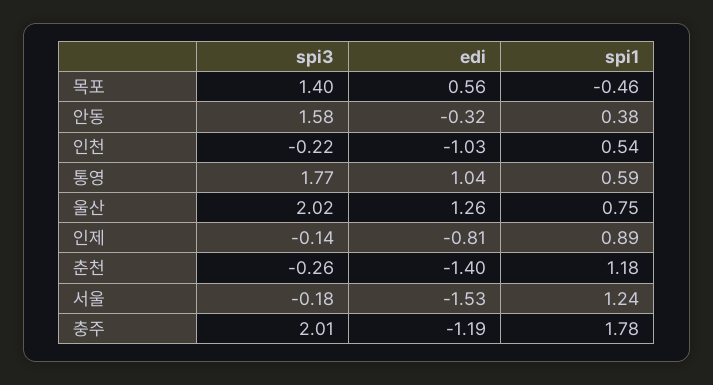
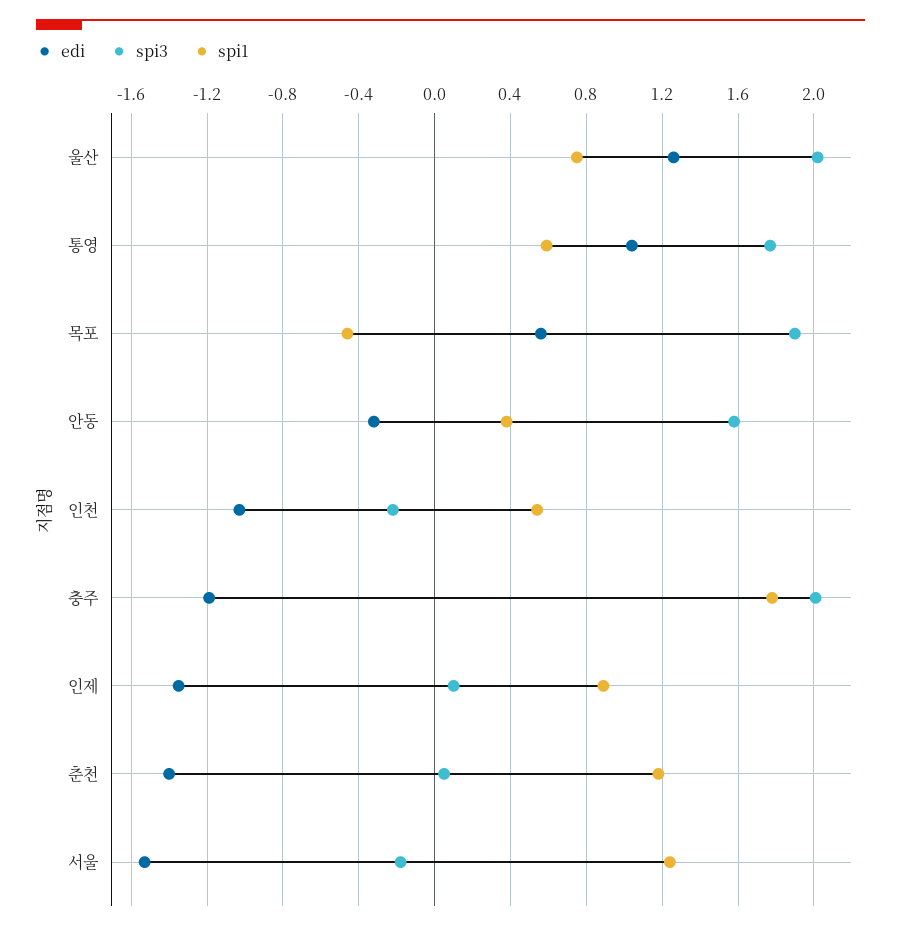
  {
    "spi3": {
-     "목포": 1.4,
+     "목포": 1.9,
      "안동": 1.58,
      "인천": -0.22,
      "통영": 1.77,
      "울산": 2.02,
-     "인제": -0.14,
+     "인제": 0.1,
-     "춘천": -0.26,
+     "춘천": 0.05,
      "서울": -0.18,
      "충주": 2.01
    },
    "edi": {
      "목포": 0.56,
      "안동": -0.32,
      "인천": -1.03,
      "통영": 1.04,
      "울산": 1.26,
-     "인제": -0.81,
+     "인제": -1.35,
      "춘천": -1.4,
      "서울": -1.53,
      "충주": -1.19
    },
    "spi1": {
      "목포": -0.46,
      "안동": 0.38,
      "인천": 0.54,
      "통영": 0.59,
      "울산": 0.75,
      "인제": 0.89,
      "춘천": 1.18,
      "서울": 1.24,
      "충주": 1.78
    }
  }

